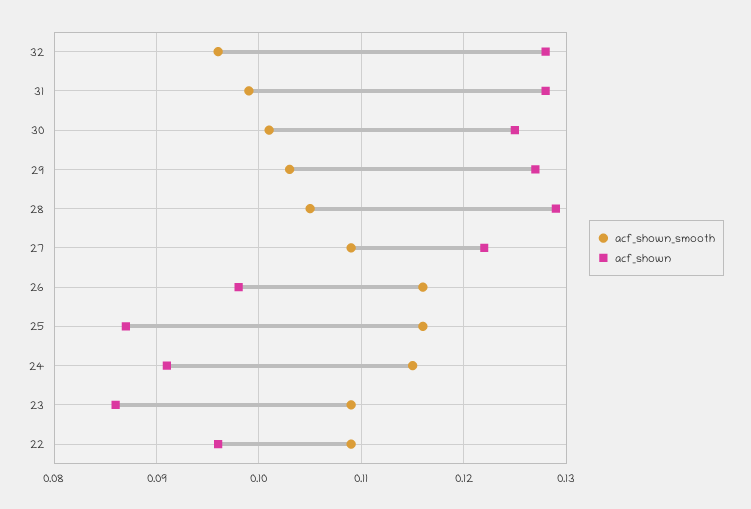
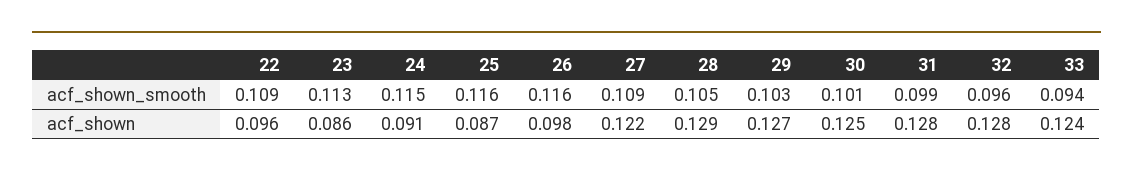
  {
    "acf_shown_smooth": {
      "32": 0.096,
      "31": 0.099,
      "30": 0.101,
      "29": 0.103,
      "28": 0.105,
      "27": 0.109,
      "26": 0.116,
      "25": 0.116,
      "24": 0.115,
-     "23": 0.109,
+     "23": 0.113,
-     "22": 0.109
+     "22": 0.109,
+     "33": 0.094
    },
    "acf_shown": {
      "32": 0.128,
      "31": 0.128,
      "30": 0.125,
      "29": 0.127,
      "28": 0.129,
      "27": 0.122,
      "26": 0.098,
      "25": 0.087,
      "24": 0.091,
      "23": 0.086,
-     "22": 0.096
+     "22": 0.096,
+     "33": 0.124
    }
  }

